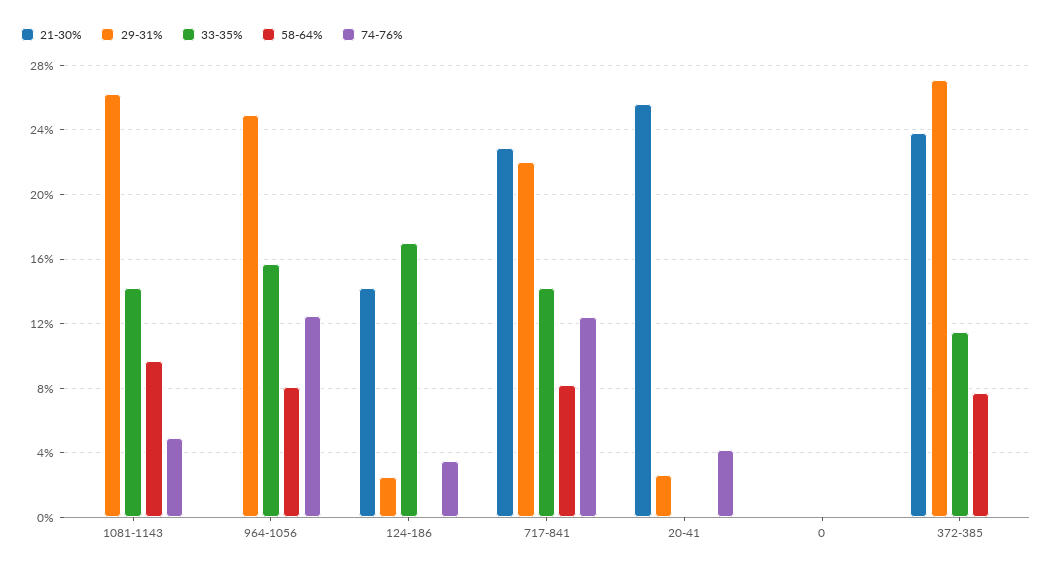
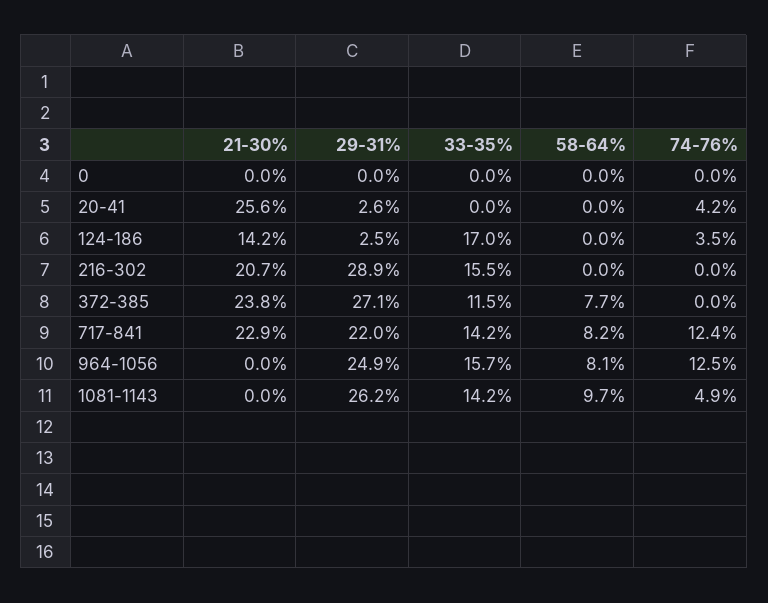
  {
    "21-30%": {
      "1081-1143": 0,
      "964-1056": 0,
      "124-186": 14.2,
      "717-841": 22.9,
      "20-41": 25.6,
      "0": 0,
-     "372-385": 23.8
+     "372-385": 23.8,
+     "216-302": 20.7
    },
    "29-31%": {
      "1081-1143": 26.2,
      "964-1056": 24.9,
      "124-186": 2.5,
      "717-841": 22,
      "20-41": 2.6,
      "0": 0,
-     "372-385": 27.1
+     "372-385": 27.1,
+     "216-302": 28.9
    },
    "33-35%": {
      "1081-1143": 14.2,
      "964-1056": 15.7,
      "124-186": 17,
      "717-841": 14.2,
      "20-41": 0,
      "0": 0,
-     "372-385": 11.5
+     "372-385": 11.5,
+     "216-302": 15.5
    },
    "58-64%": {
      "1081-1143": 9.7,
      "964-1056": 8.1,
      "124-186": 0,
      "717-841": 8.2,
      "20-41": 0,
      "0": 0,
-     "372-385": 7.7
+     "372-385": 7.7,
+     "216-302": 0
    },
    "74-76%": {
      "1081-1143": 4.9,
      "964-1056": 12.5,
      "124-186": 3.5,
      "717-841": 12.4,
      "20-41": 4.2,
      "0": 0,
-     "372-385": 0
+     "372-385": 0,
+     "216-302": 0
    }
  }

